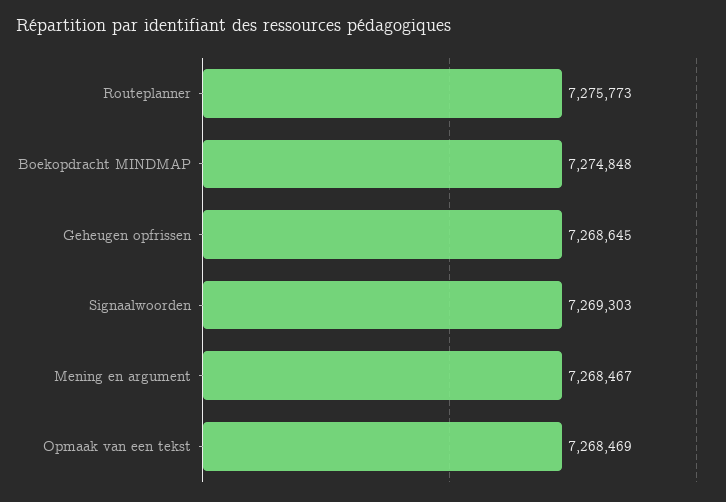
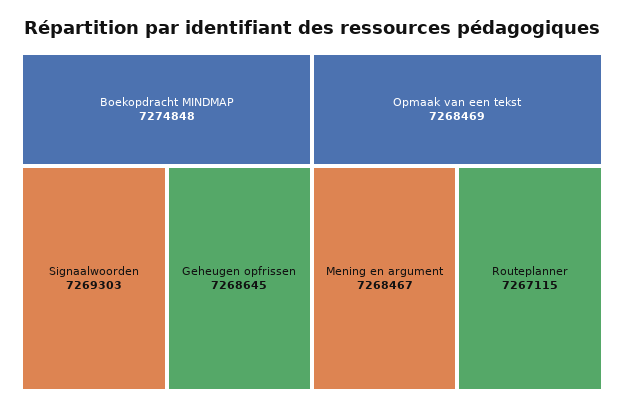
  {
-   "Routeplanner": 7275773,
+   "Routeplanner": 7267115,
    "Boekopdracht MINDMAP": 7274848,
    "Geheugen opfrissen": 7268645,
    "Signaalwoorden": 7269303,
    "Mening en argument": 7268467,
    "Opmaak van een tekst": 7268469
  }

